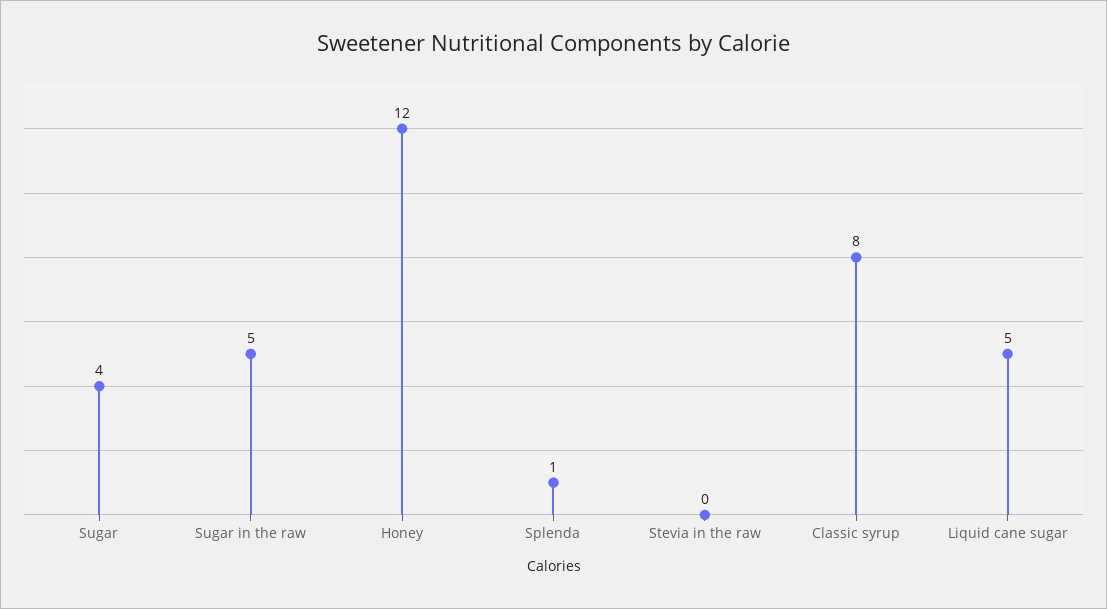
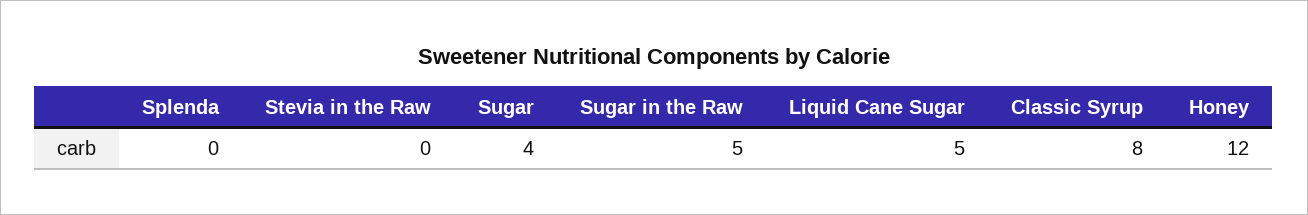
  {
    "Sugar": 4,
    "Sugar in the raw": 5,
    "Honey": 12,
-   "Splenda": 1,
+   "Splenda": 0,
    "Stevia in the raw": 0,
    "Classic syrup": 8,
    "Liquid cane sugar": 5
  }

